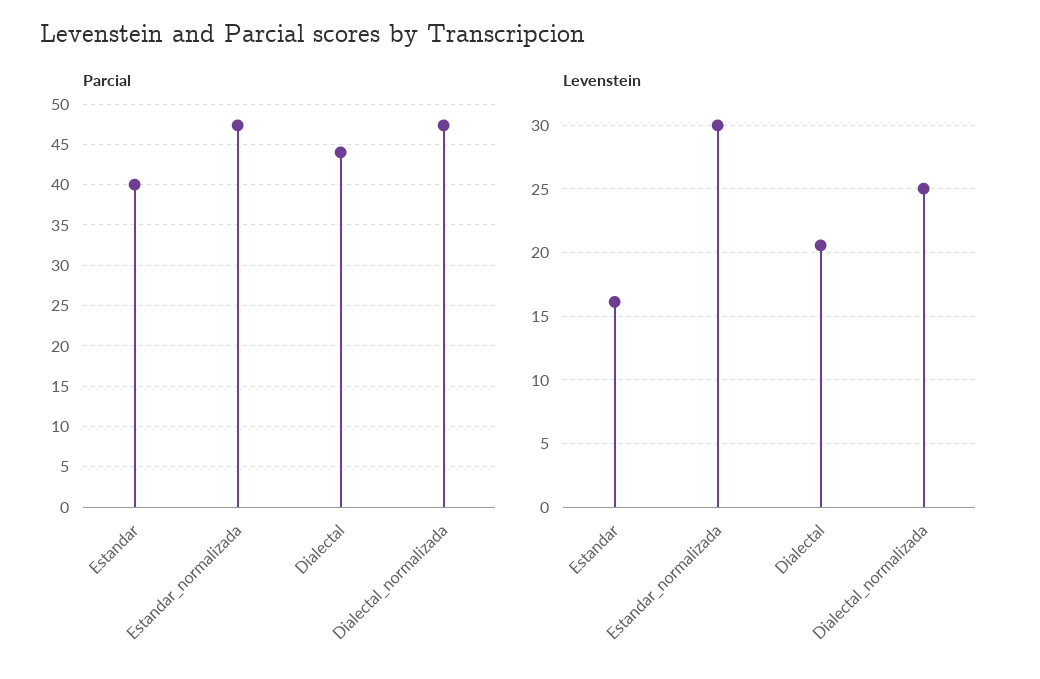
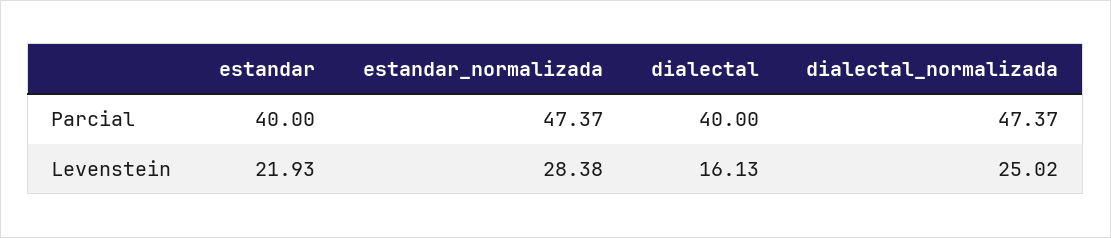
  {
    "Parcial": {
      "Estandar": 40,
      "Estandar_normalizada": 47.37,
-     "Dialectal": 44,
+     "Dialectal": 40,
      "Dialectal_normalizada": 47.37
    },
    "Levenstein": {
-     "Estandar": 16,
+     "Estandar": 21.93,
-     "Estandar_normalizada": 30,
+     "Estandar_normalizada": 28.38,
-     "Dialectal": 20.5,
+     "Dialectal": 16.13,
      "Dialectal_normalizada": 25.02
    }
  }

